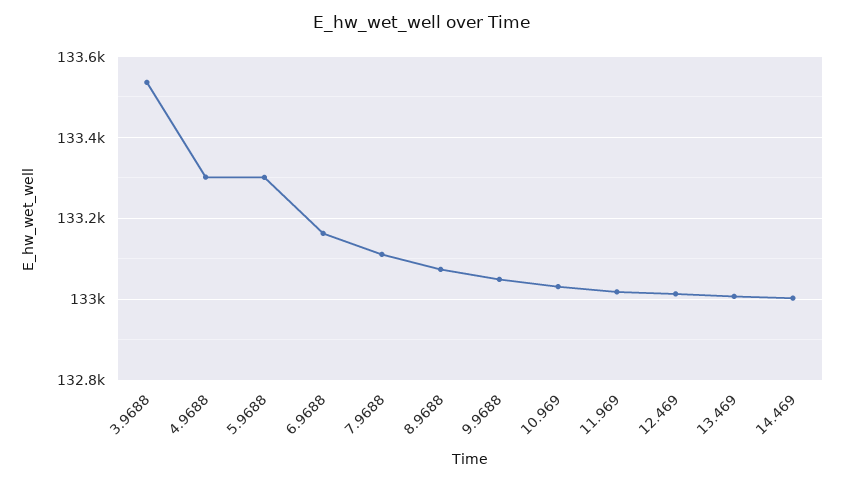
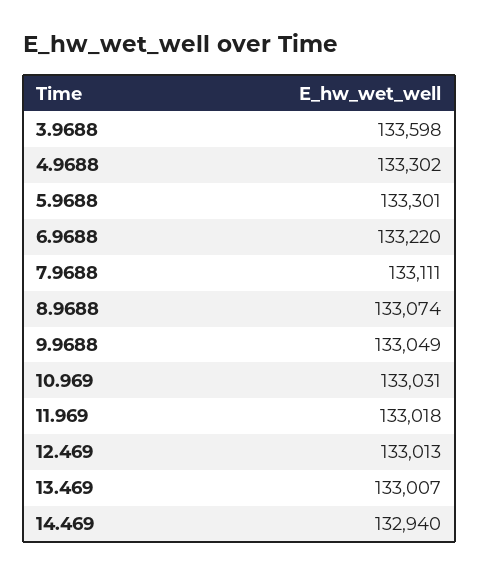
  {
-   "3.9688": 133540,
+   "3.9688": 133598,
    "4.9688": 133302,
    "5.9688": 133301,
-   "6.9688": 133160,
+   "6.9688": 133220,
    "7.9688": 133111,
    "8.9688": 133074,
    "9.9688": 133049,
    "10.969": 133031,
    "11.969": 133018,
    "12.469": 133013,
    "13.469": 133007,
-   "14.469": 133000
+   "14.469": 132940
  }

